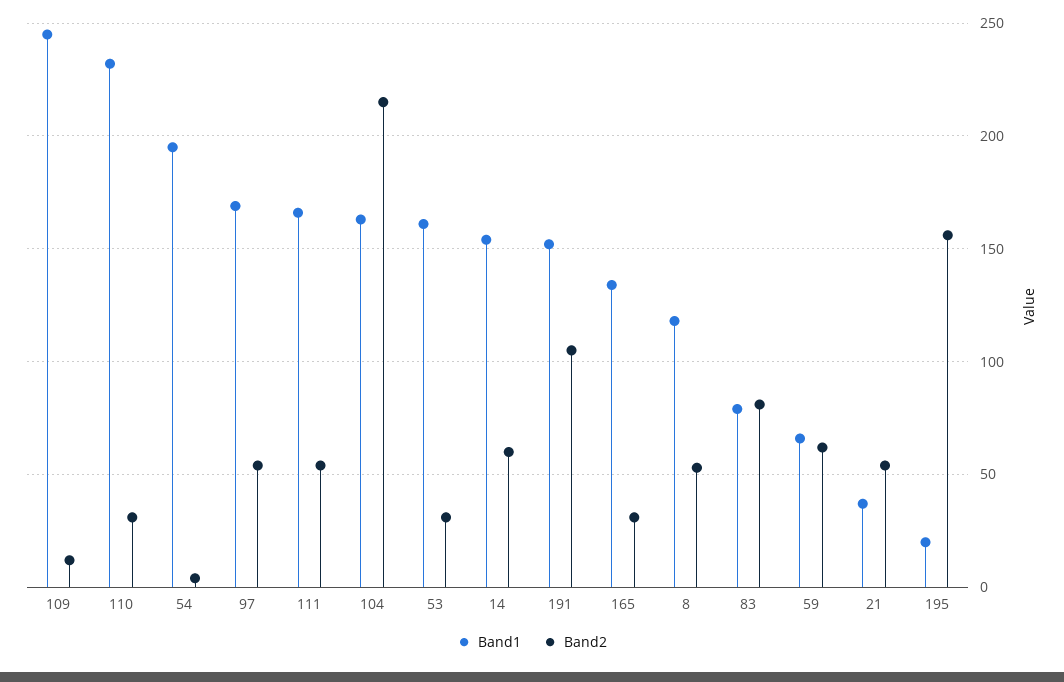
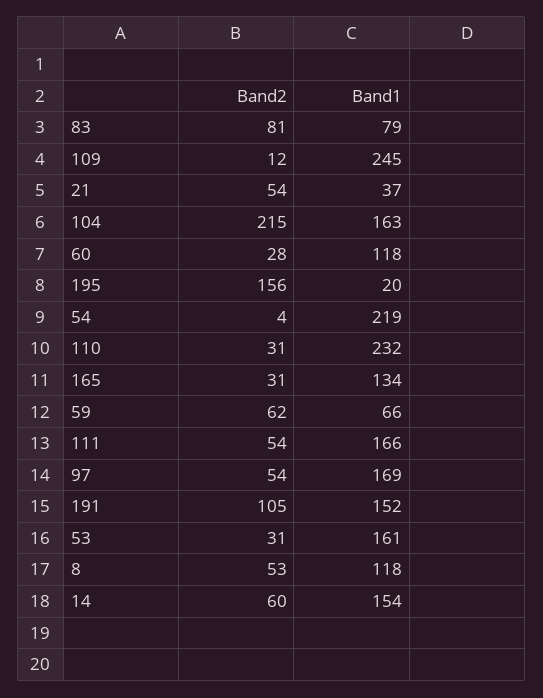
  {
    "Band1": {
      "109": 245,
      "110": 232,
-     "54": 195,
+     "54": 219,
      "97": 169,
      "111": 166,
      "104": 163,
      "53": 161,
      "14": 154,
      "191": 152,
      "165": 134,
      "8": 118,
      "83": 79,
      "59": 66,
      "21": 37,
-     "195": 20
+     "195": 20,
+     "60": 118
    },
    "Band2": {
      "109": 12,
      "110": 31,
      "54": 4,
      "97": 54,
      "111": 54,
      "104": 215,
      "53": 31,
      "14": 60,
      "191": 105,
      "165": 31,
      "8": 53,
      "83": 81,
      "59": 62,
      "21": 54,
-     "195": 156
+     "195": 156,
+     "60": 28
    }
  }

